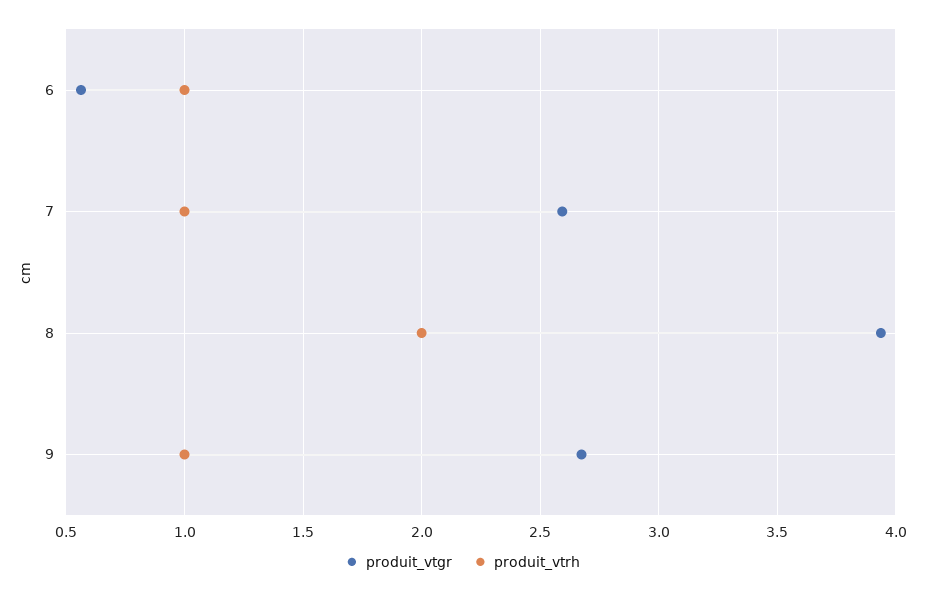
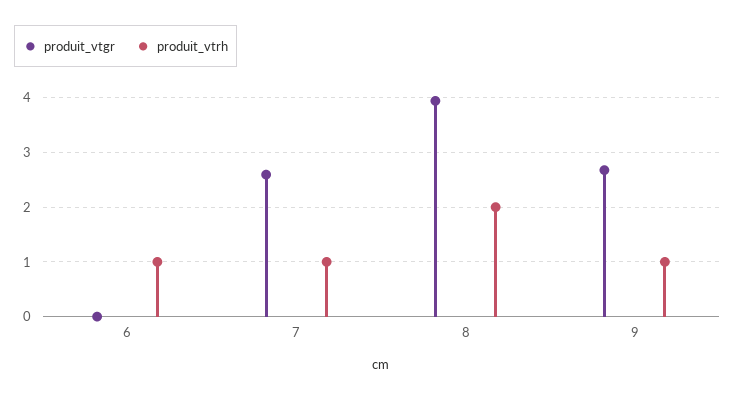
  {
    "produit_vtgr": {
-     "6": 0.55,
+     "6": 0,
      "7": 2.6,
      "8": 3.95,
      "9": 2.65
    },
    "produit_vtrh": {
      "6": 1,
      "7": 1,
      "8": 2,
      "9": 1
    }
  }

